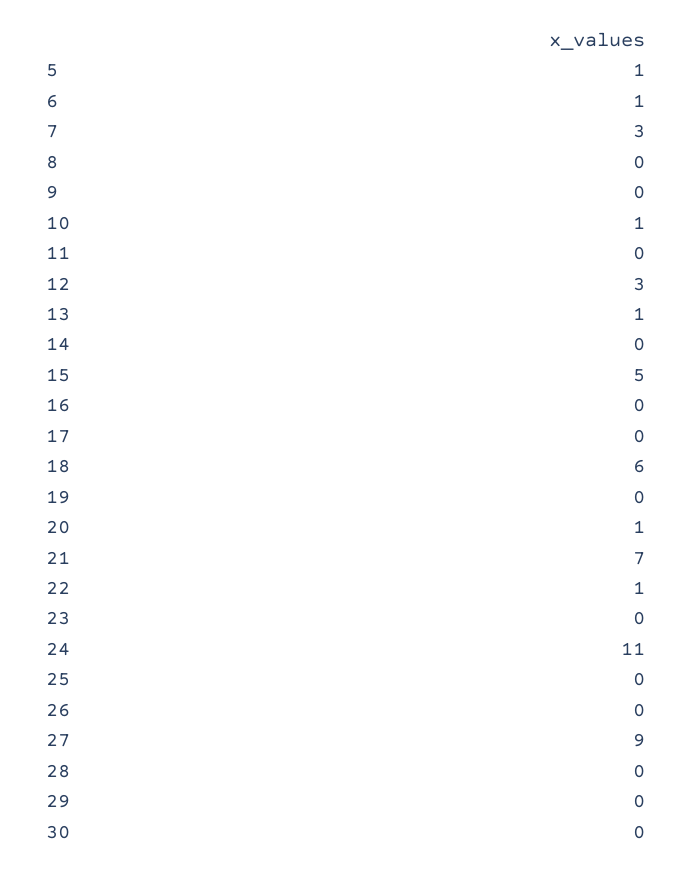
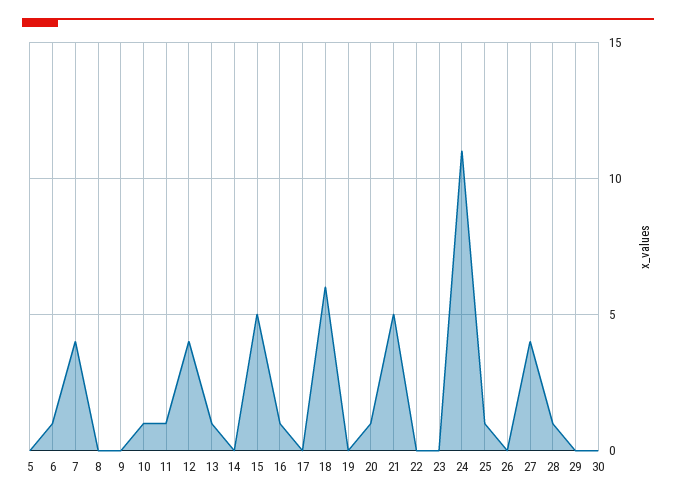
  {
-   "5": 1,
+   "5": 0,
    "6": 1,
-   "7": 3,
+   "7": 4,
    "8": 0,
    "9": 0,
    "10": 1,
-   "11": 0,
+   "11": 1,
-   "12": 3,
+   "12": 4,
    "13": 1,
    "14": 0,
    "15": 5,
-   "16": 0,
+   "16": 1,
    "17": 0,
    "18": 6,
    "19": 0,
    "20": 1,
-   "21": 7,
+   "21": 5,
-   "22": 1,
+   "22": 0,
    "23": 0,
    "24": 11,
-   "25": 0,
+   "25": 1,
    "26": 0,
-   "27": 9,
+   "27": 4,
-   "28": 0,
+   "28": 1,
    "29": 0,
    "30": 0
  }

